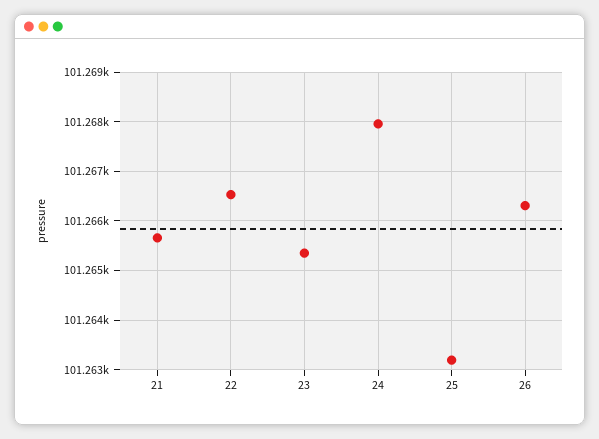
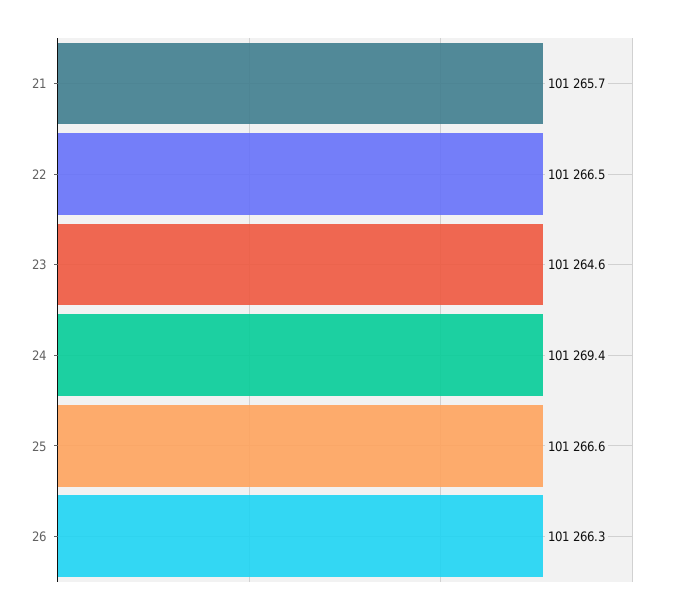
  {
    "21": 101265.7,
    "22": 101266.5,
-   "23": 101265.4,
+   "23": 101264.6,
-   "24": 101268,
+   "24": 101269.4,
-   "25": 101263.2,
+   "25": 101266.6,
    "26": 101266.3
  }

